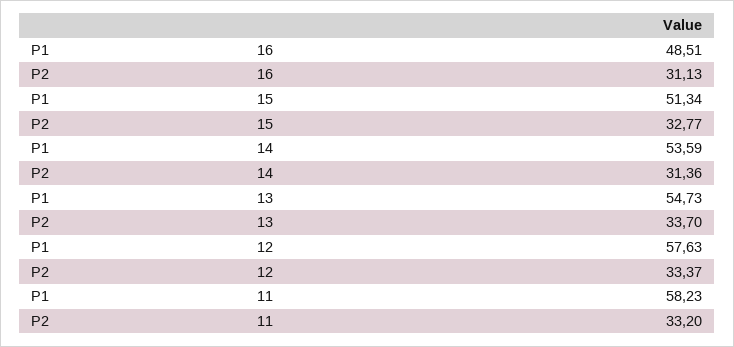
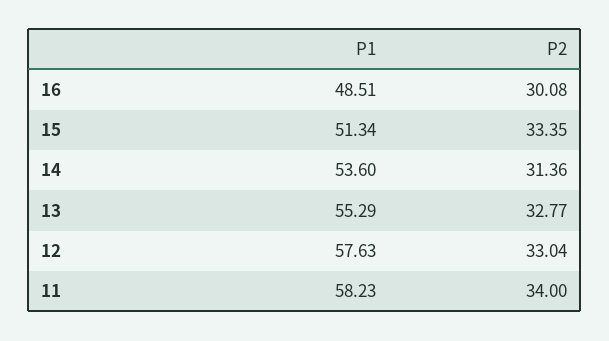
  {
    "P1": {
      "16": 48.51,
      "15": 51.34,
-     "14": 53.59,
+     "14": 53.6,
-     "13": 54.73,
+     "13": 55.29,
      "12": 57.63,
      "11": 58.23
    },
    "P2": {
-     "16": 31.13,
+     "16": 30.08,
-     "15": 32.77,
+     "15": 33.35,
      "14": 31.36,
-     "13": 33.7,
+     "13": 32.77,
-     "12": 33.37,
+     "12": 33.04,
-     "11": 33.2
+     "11": 34
    }
  }

